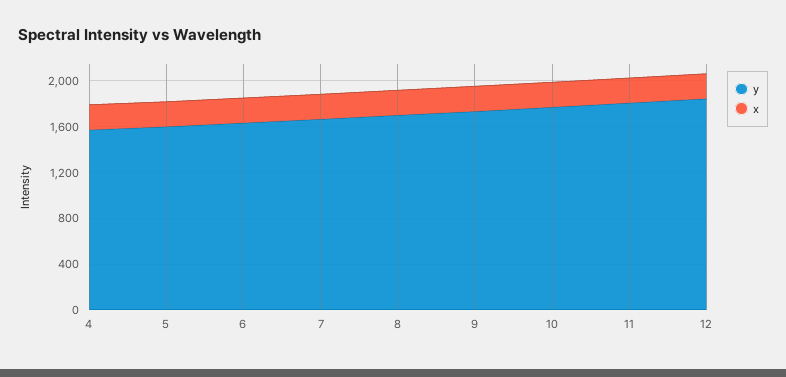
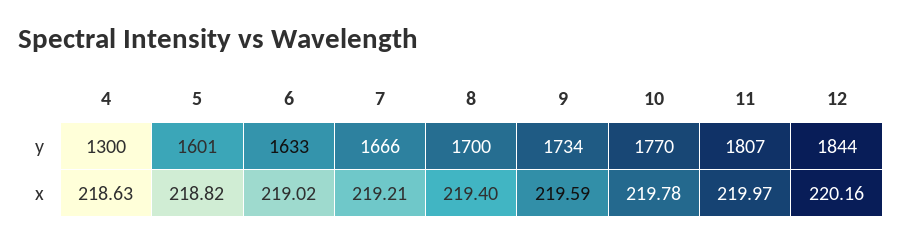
  {
    "y": {
-     "4": 1600,
+     "4": 1300,
      "5": 1601,
      "6": 1633,
      "7": 1666,
      "8": 1700,
      "9": 1734,
      "10": 1770,
      "11": 1807,
      "12": 1844
    },
    "x": {
      "4": 218.63,
      "5": 218.82,
      "6": 219.02,
      "7": 219.21,
      "8": 219.4,
      "9": 219.59,
      "10": 219.78,
      "11": 219.97,
      "12": 220.16
    }
  }

